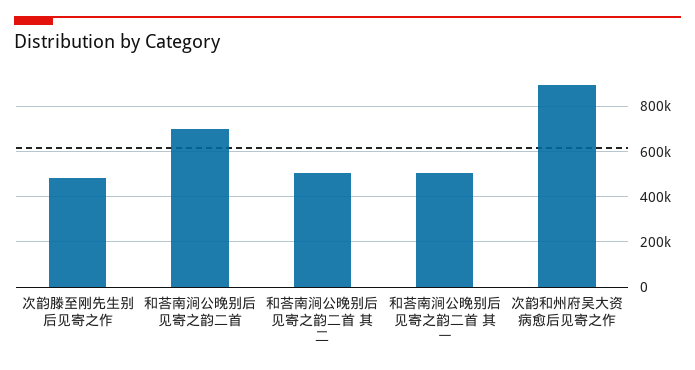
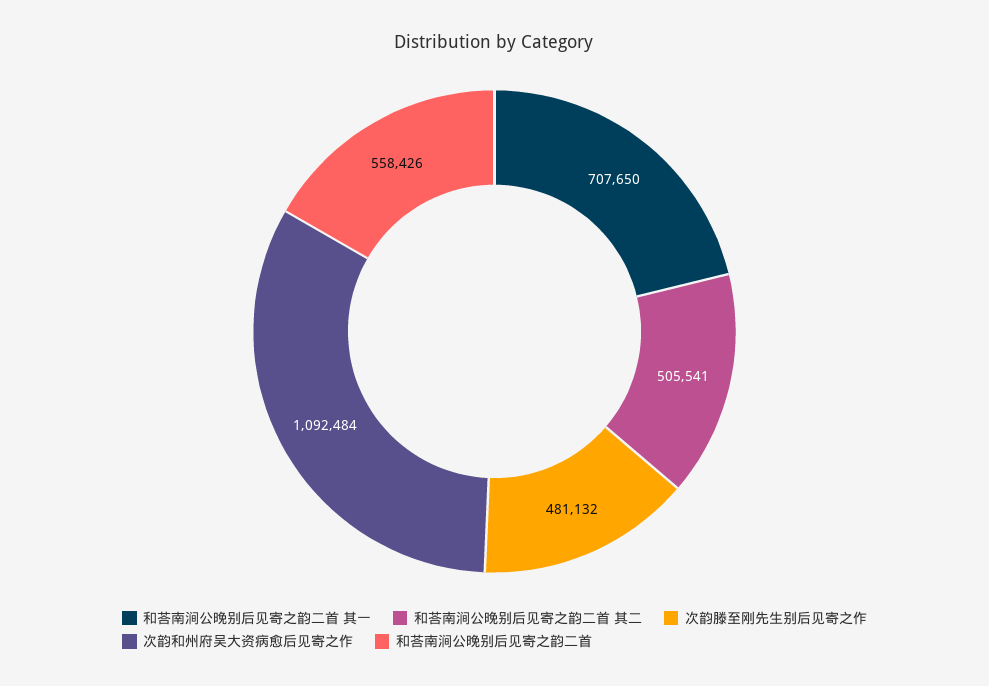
  {
    "次韵滕至刚先生别后见寄之作": 481132,
-   "和荅南涧公晚别后见寄之韵二首": 700000,
+   "和荅南涧公晚别后见寄之韵二首": 558426,
    "和荅南涧公晚别后见寄之韵二首 其二": 505541,
-   "和荅南涧公晚别后见寄之韵二首 其一": 500000,
+   "和荅南涧公晚别后见寄之韵二首 其一": 707650,
-   "次韵和州府吴大资病愈后见寄之作": 900000
+   "次韵和州府吴大资病愈后见寄之作": 1092484
  }

